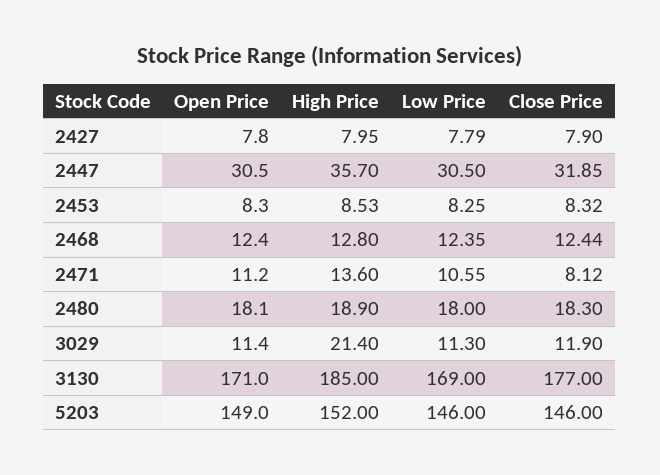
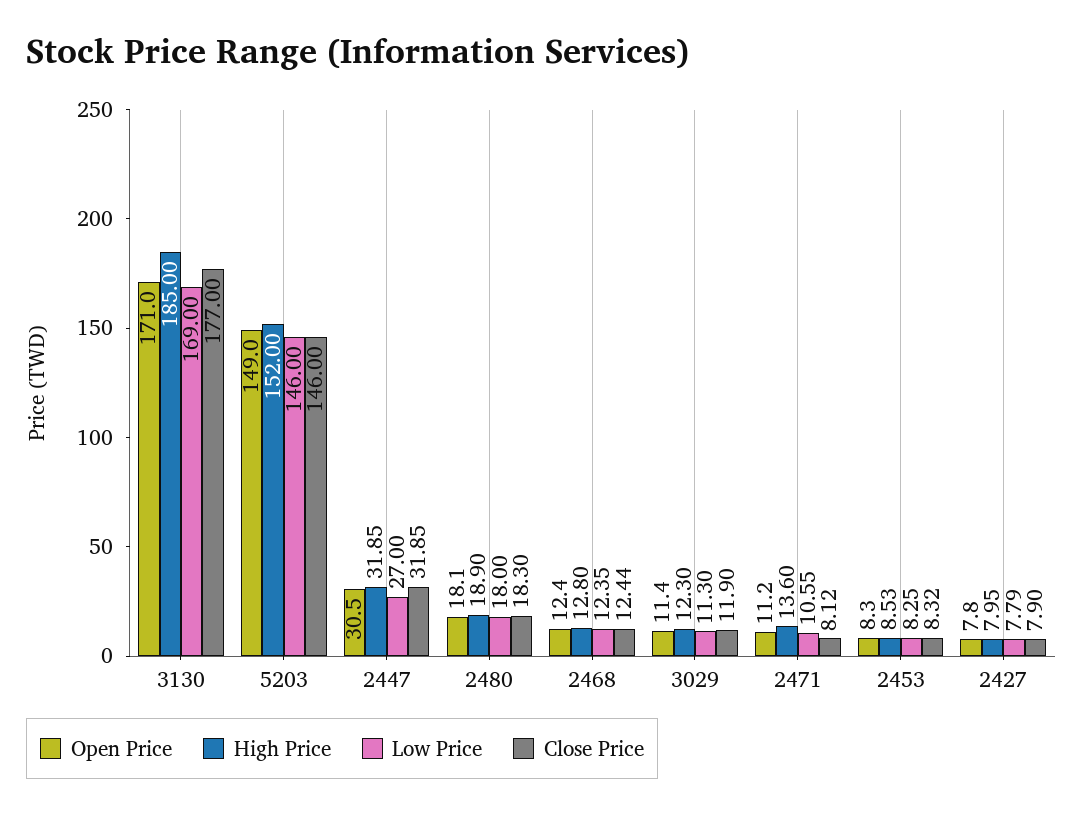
  {
    "Open Price": {
      "2427": 7.8,
      "2447": 30.5,
      "2453": 8.3,
      "2468": 12.4,
      "2471": 11.2,
      "2480": 18.1,
      "3029": 11.4,
      "3130": 171,
      "5203": 149
    },
    "High Price": {
      "2427": 7.95,
-     "2447": 35.7,
+     "2447": 31.85,
      "2453": 8.53,
      "2468": 12.8,
      "2471": 13.6,
      "2480": 18.9,
-     "3029": 21.4,
+     "3029": 12.3,
      "3130": 185,
      "5203": 152
    },
    "Low Price": {
      "2427": 7.79,
-     "2447": 30.5,
+     "2447": 27,
      "2453": 8.25,
      "2468": 12.35,
      "2471": 10.55,
      "2480": 18,
      "3029": 11.3,
      "3130": 169,
      "5203": 146
    },
    "Close Price": {
      "2427": 7.9,
      "2447": 31.85,
      "2453": 8.32,
      "2468": 12.44,
      "2471": 8.12,
      "2480": 18.3,
      "3029": 11.9,
      "3130": 177,
      "5203": 146
    }
  }

